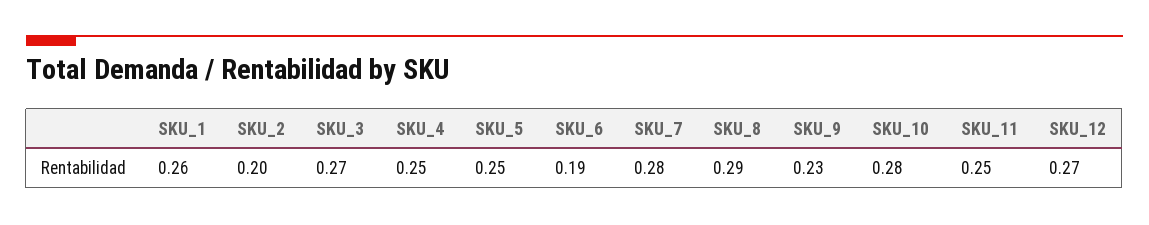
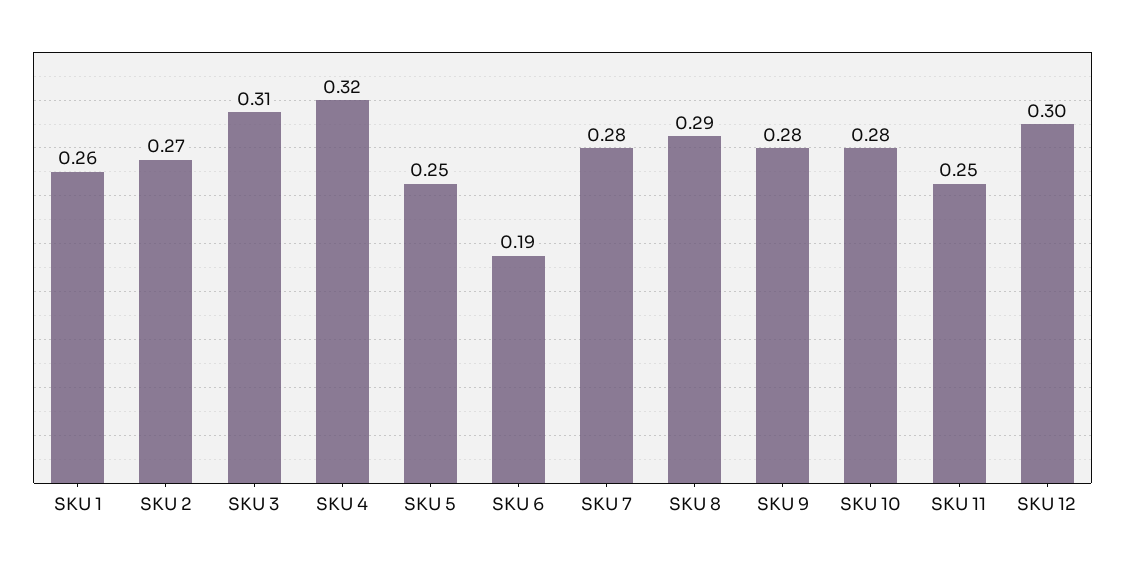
  {
    "SKU_1": 0.26,
-   "SKU_2": 0.2,
+   "SKU_2": 0.27,
-   "SKU_3": 0.27,
+   "SKU_3": 0.31,
-   "SKU_4": 0.25,
+   "SKU_4": 0.32,
    "SKU_5": 0.25,
    "SKU_6": 0.19,
    "SKU_7": 0.28,
    "SKU_8": 0.29,
-   "SKU_9": 0.23,
+   "SKU_9": 0.28,
    "SKU_10": 0.28,
    "SKU_11": 0.25,
-   "SKU_12": 0.27
+   "SKU_12": 0.3
  }

